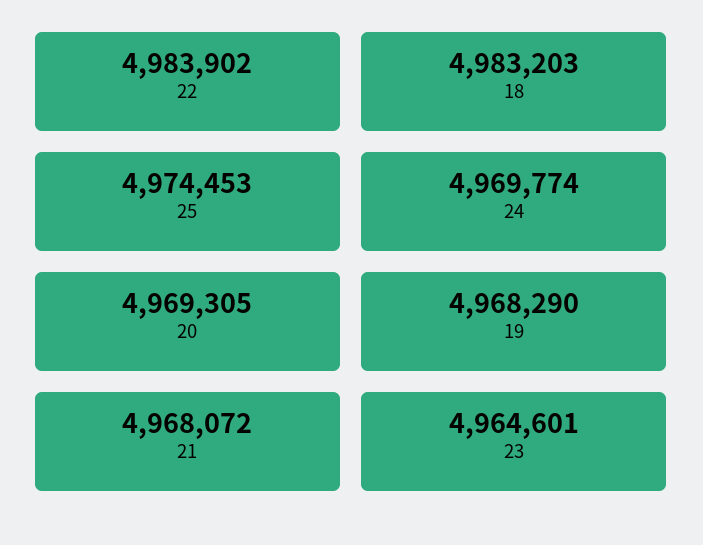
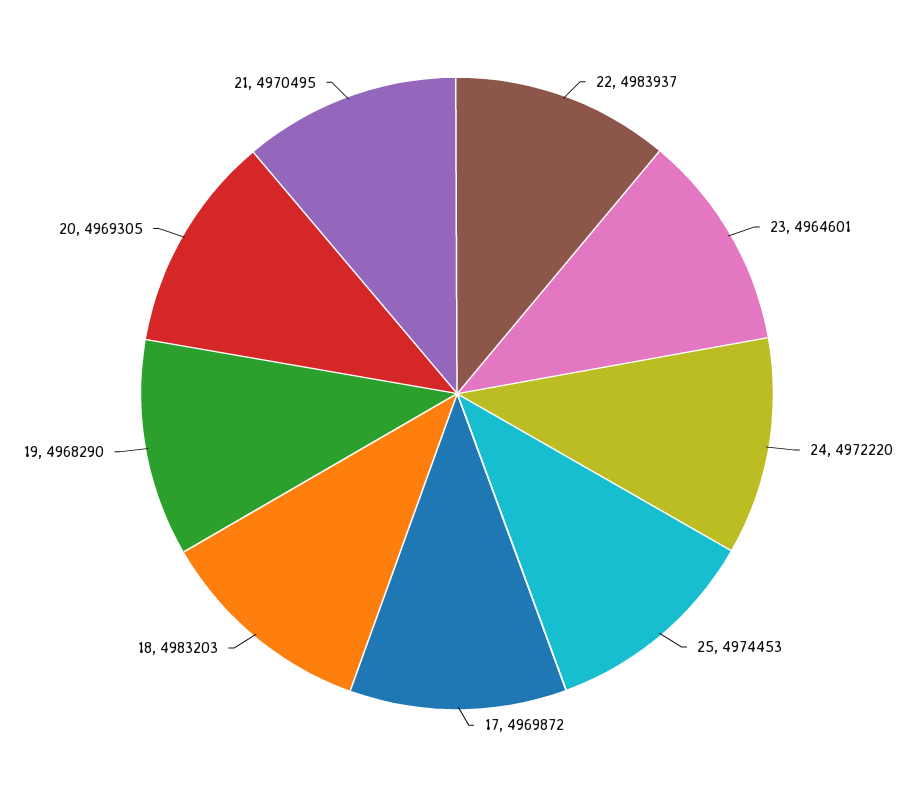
  {
-   "22": 4983902,
+   "22": 4983937,
    "18": 4983203,
    "25": 4974453,
-   "24": 4969774,
+   "24": 4972220,
    "20": 4969305,
    "19": 4968290,
-   "21": 4968072,
+   "21": 4970495,
-   "23": 4964601
+   "23": 4964601,
+   "17": 4969872
  }

